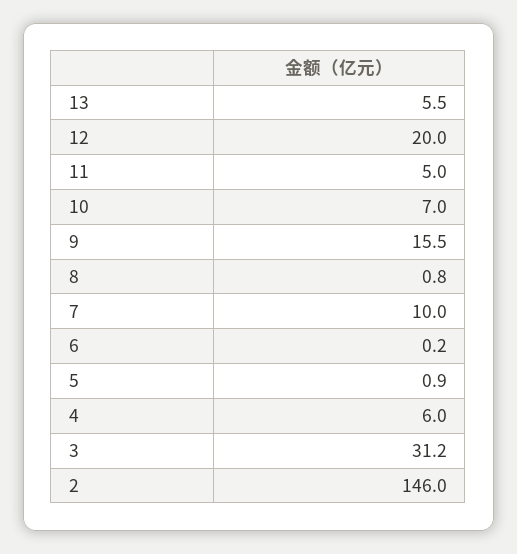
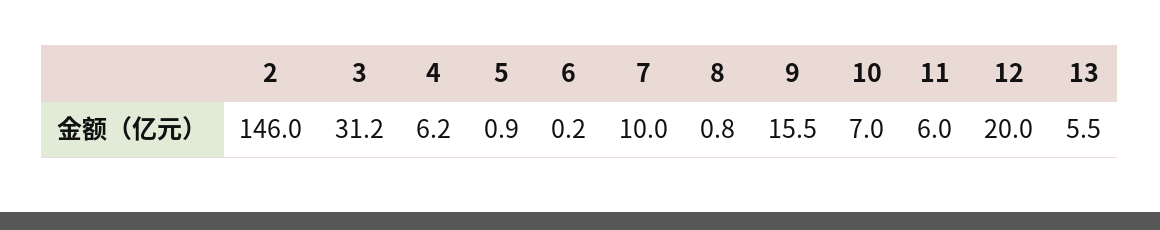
  {
    "13": 5.5,
    "12": 20,
-   "11": 5,
+   "11": 6,
    "10": 7,
    "9": 15.5,
    "8": 0.8,
    "7": 10,
    "6": 0.2,
    "5": 0.9,
-   "4": 6,
+   "4": 6.2,
    "3": 31.2,
    "2": 146
  }

